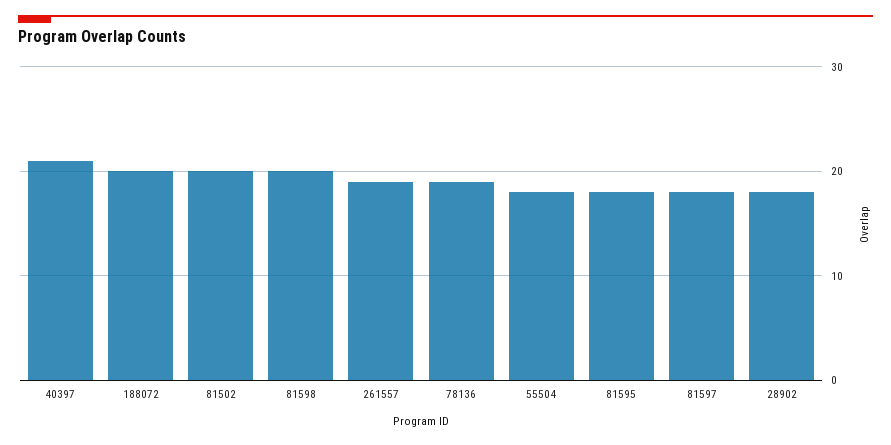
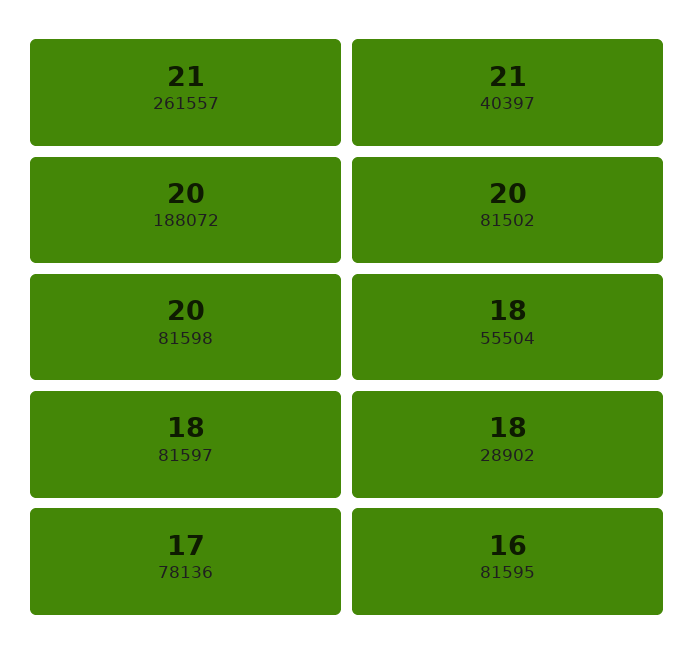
  {
    "40397": 21,
    "188072": 20,
    "81502": 20,
    "81598": 20,
-   "261557": 19,
+   "261557": 21,
-   "78136": 19,
+   "78136": 17,
    "55504": 18,
-   "81595": 18,
+   "81595": 16,
    "81597": 18,
    "28902": 18
  }

